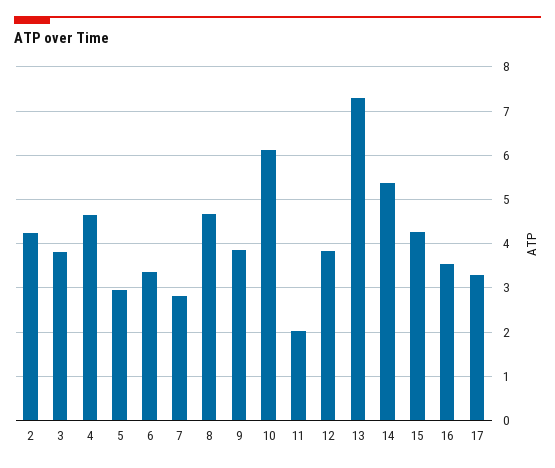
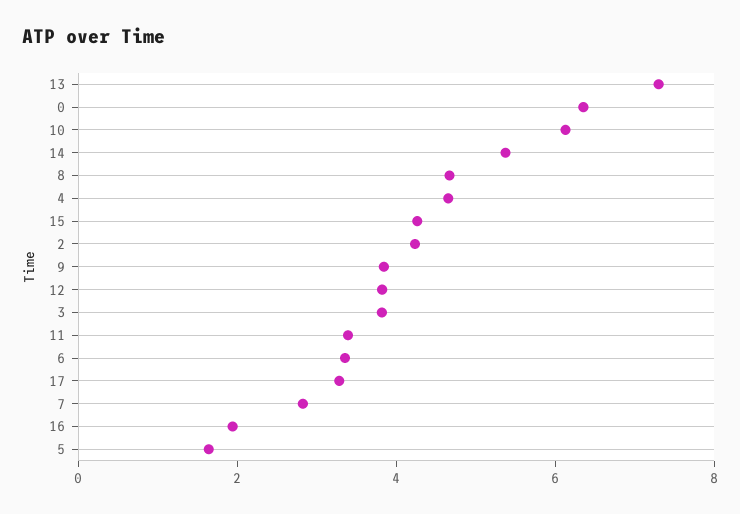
  {
    "2": 4.2,
    "3": 3.8,
    "4": 4.6,
-   "5": 3,
+   "5": 1.5,
    "6": 3.4,
    "7": 2.8,
    "8": 4.6,
    "9": 3.8,
    "10": 6.2,
-   "11": 2,
+   "11": 3.5,
    "12": 3.8,
    "13": 7.4,
    "14": 5.4,
    "15": 4.2,
-   "16": 3.6,
+   "16": 2,
-   "17": 3.2
+   "17": 3.2,
+   "0": 6.5
  }

